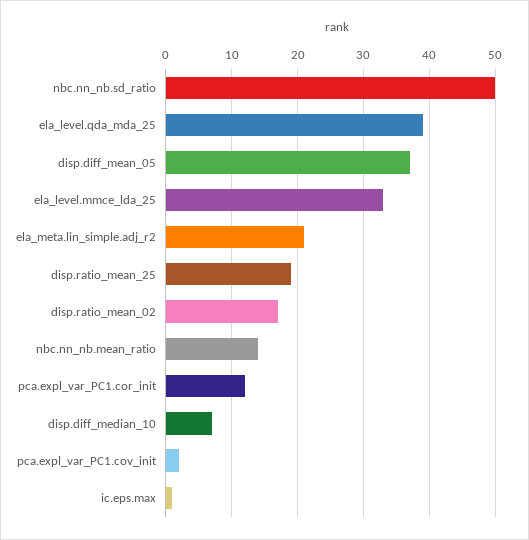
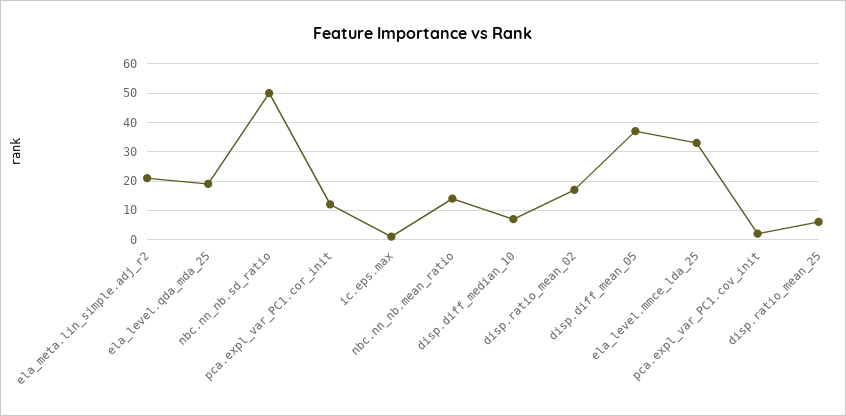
  {
    "nbc.nn_nb.sd_ratio": 50,
-   "ela_level.qda_mda_25": 39,
+   "ela_level.qda_mda_25": 20,
    "disp.diff_mean_05": 37,
    "ela_level.mmce_lda_25": 33,
    "ela_meta.lin_simple.adj_r2": 21,
-   "disp.ratio_mean_25": 19,
+   "disp.ratio_mean_25": 5,
    "disp.ratio_mean_02": 17,
    "nbc.nn_nb.mean_ratio": 14,
    "pca.expl_var_PC1.cor_init": 12,
    "disp.diff_median_10": 7,
    "pca.expl_var_PC1.cov_init": 2,
    "ic.eps.max": 1
  }

